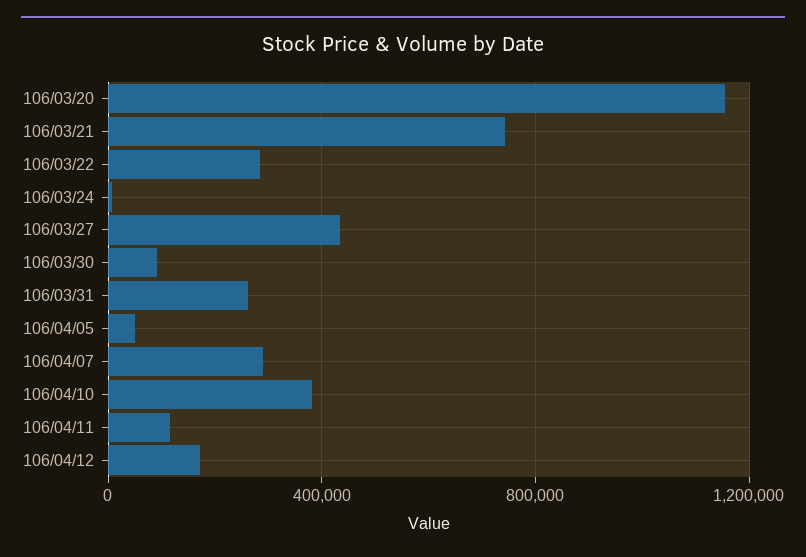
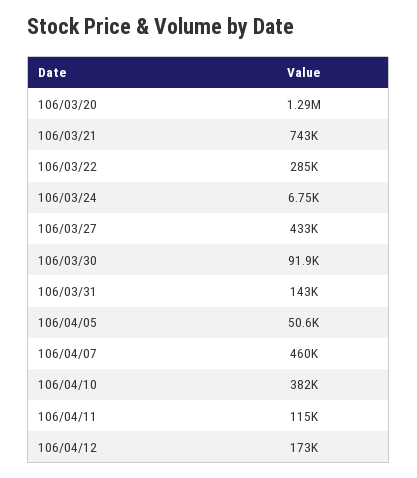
  {
-   "106/03/20": 1150000,
+   "106/03/20": 1290000,
    "106/03/21": 743000,
    "106/03/22": 285000,
    "106/03/24": 6750,
    "106/03/27": 433000,
    "106/03/30": 91900,
-   "106/03/31": 250000,
+   "106/03/31": 143000,
    "106/04/05": 50600,
-   "106/04/07": 300000,
+   "106/04/07": 460000,
    "106/04/10": 382000,
    "106/04/11": 115000,
    "106/04/12": 173000
  }

